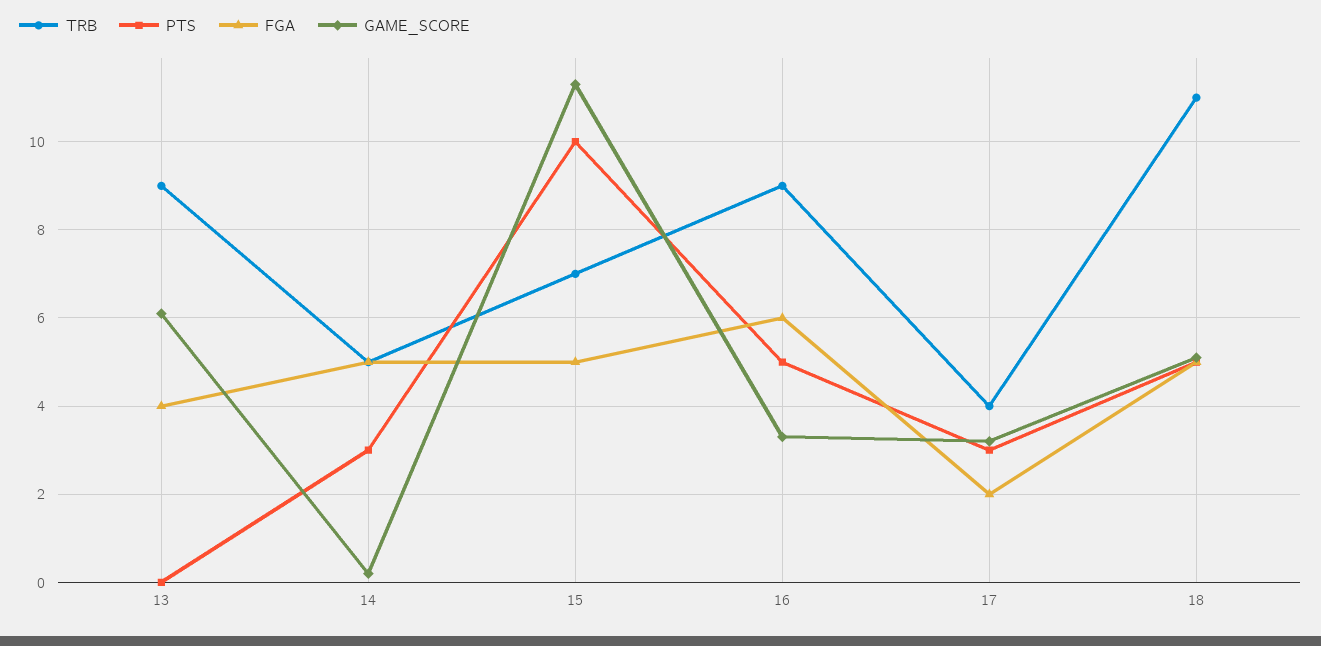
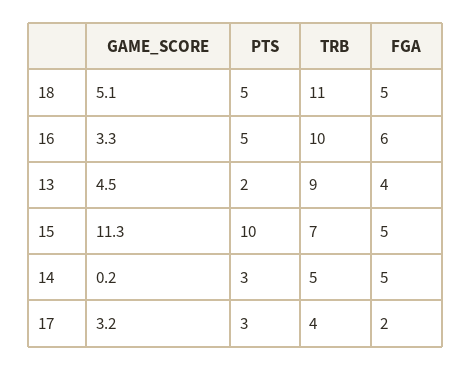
  {
    "TRB": {
      "13": 9,
      "14": 5,
      "15": 7,
-     "16": 9,
+     "16": 10,
      "17": 4,
      "18": 11
    },
    "PTS": {
-     "13": 0,
+     "13": 2,
      "14": 3,
      "15": 10,
      "16": 5,
      "17": 3,
      "18": 5
    },
    "FGA": {
      "13": 4,
      "14": 5,
      "15": 5,
      "16": 6,
      "17": 2,
      "18": 5
    },
    "GAME_SCORE": {
-     "13": 6,
+     "13": 4.5,
      "14": 0.2,
      "15": 11.3,
      "16": 3.3,
      "17": 3.2,
      "18": 5.1
    }
  }

